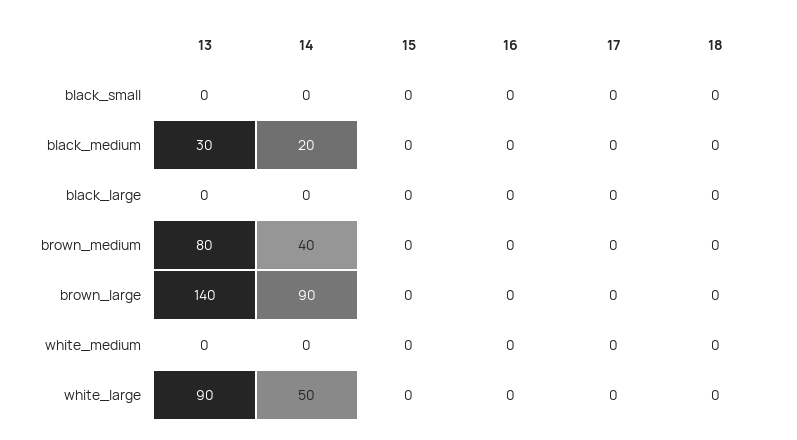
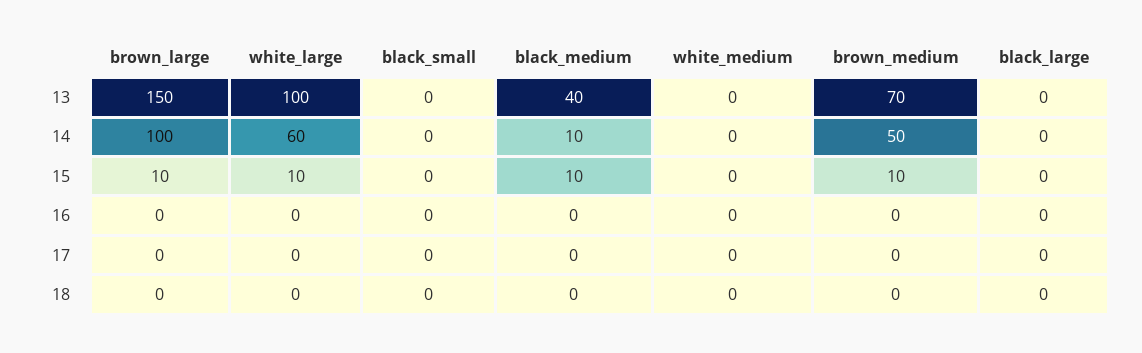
  {
    "13": {
      "black_small": 0,
-     "black_medium": 30,
+     "black_medium": 40,
      "black_large": 0,
-     "brown_medium": 80,
+     "brown_medium": 70,
-     "brown_large": 140,
+     "brown_large": 150,
      "white_medium": 0,
-     "white_large": 90
+     "white_large": 100
    },
    "14": {
      "black_small": 0,
-     "black_medium": 20,
+     "black_medium": 10,
      "black_large": 0,
-     "brown_medium": 40,
+     "brown_medium": 50,
-     "brown_large": 90,
+     "brown_large": 100,
      "white_medium": 0,
-     "white_large": 50
+     "white_large": 60
    },
    "15": {
      "black_small": 0,
-     "black_medium": 0,
+     "black_medium": 10,
      "black_large": 0,
-     "brown_medium": 0,
+     "brown_medium": 10,
-     "brown_large": 0,
+     "brown_large": 10,
      "white_medium": 0,
-     "white_large": 0
+     "white_large": 10
    },
    "16": {
      "black_small": 0,
      "black_medium": 0,
      "black_large": 0,
      "brown_medium": 0,
      "brown_large": 0,
      "white_medium": 0,
      "white_large": 0
    },
    "17": {
      "black_small": 0,
      "black_medium": 0,
      "black_large": 0,
      "brown_medium": 0,
      "brown_large": 0,
      "white_medium": 0,
      "white_large": 0
    },
    "18": {
      "black_small": 0,
      "black_medium": 0,
      "black_large": 0,
      "brown_medium": 0,
      "brown_large": 0,
      "white_medium": 0,
      "white_large": 0
    }
  }

